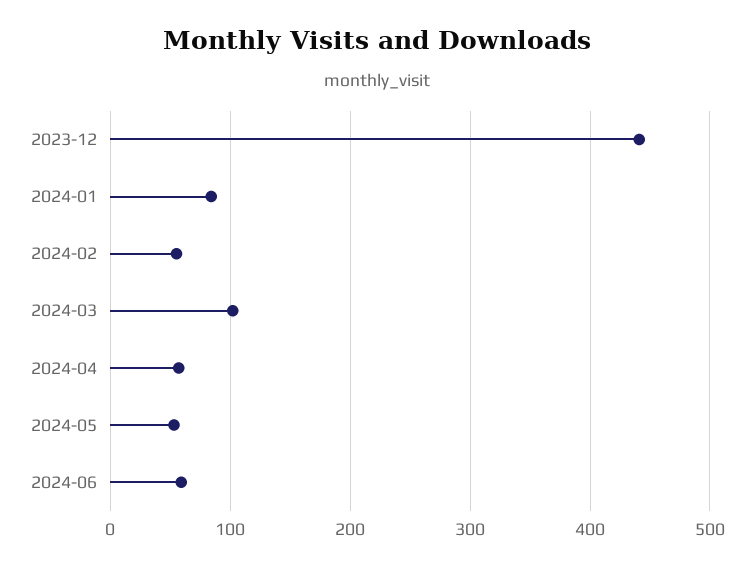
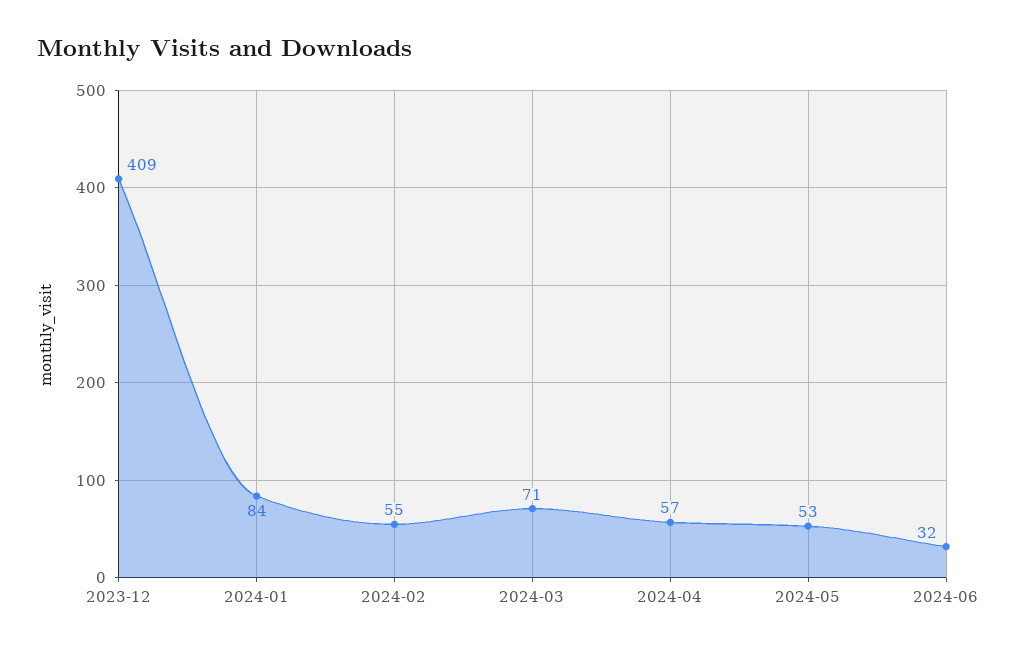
  {
-   "2023-12": 440,
+   "2023-12": 409,
    "2024-01": 84,
    "2024-02": 55,
-   "2024-03": 100,
+   "2024-03": 71,
    "2024-04": 57,
    "2024-05": 53,
-   "2024-06": 60
+   "2024-06": 32
  }

